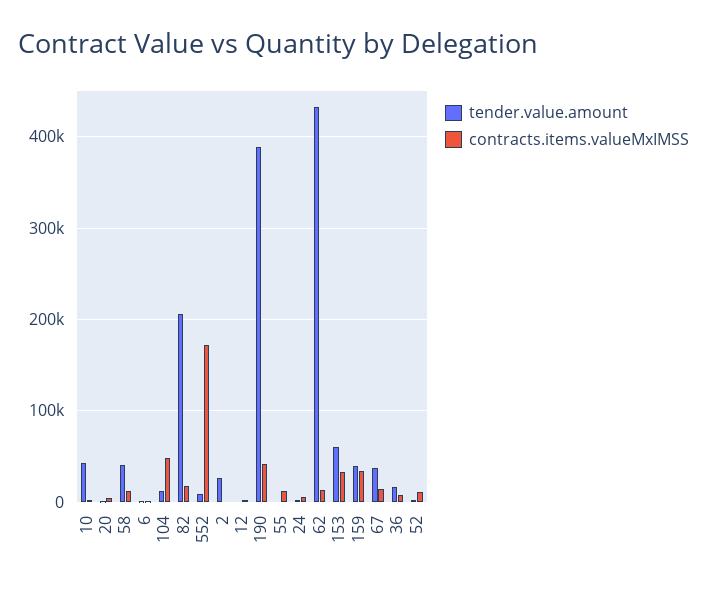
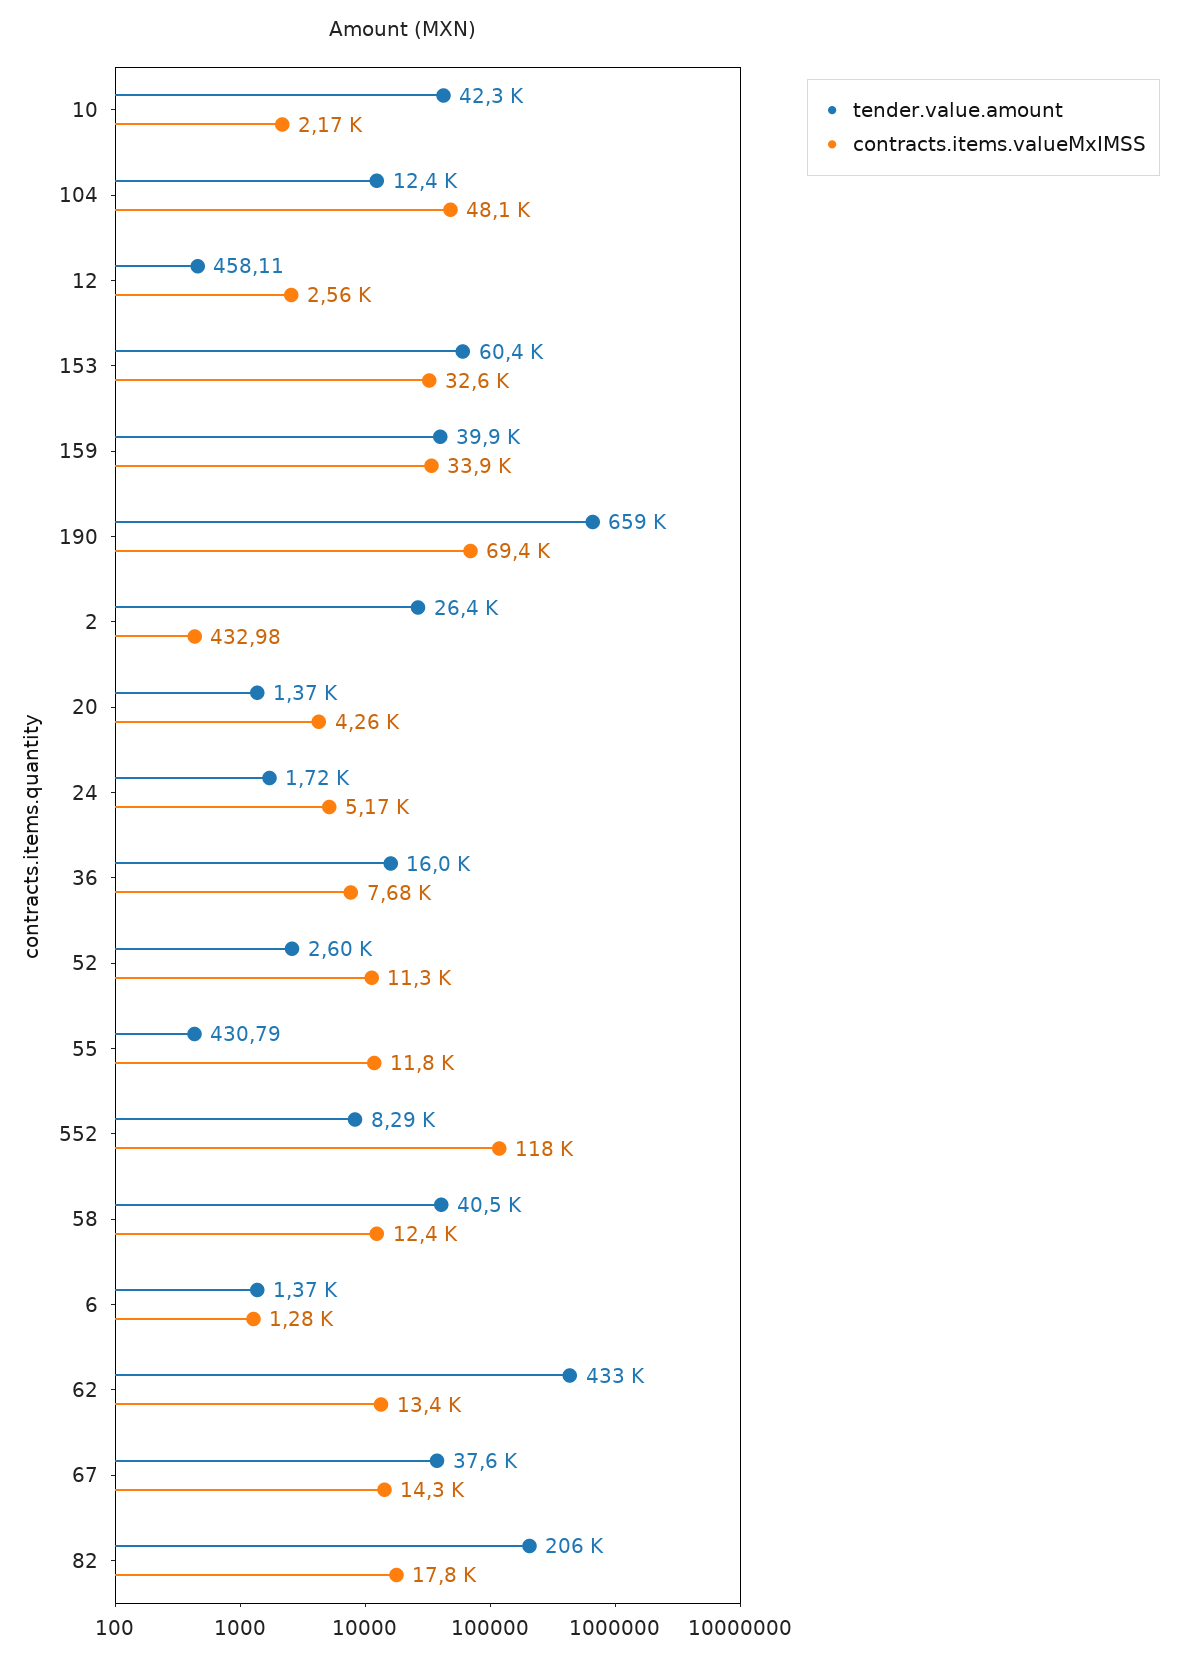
  {
    "tender.value.amount": {
      "10": 42300,
      "20": 1370,
      "58": 40500,
      "6": 1370,
      "104": 12400,
      "82": 206000,
      "552": 8290,
      "2": 26400,
      "12": 458.11,
-     "190": 390000,
+     "190": 659000,
      "55": 430.79,
      "24": 1720,
      "62": 433000,
      "153": 60400,
      "159": 39900,
      "67": 37600,
      "36": 16000,
      "52": 2600
    },
    "contracts.items.valueMxIMSS": {
      "10": 2170,
      "20": 4260,
      "58": 12400,
      "6": 1280,
      "104": 48100,
      "82": 17800,
-     "552": 170000,
+     "552": 118000,
      "2": 432.98,
      "12": 2560,
-     "190": 40000,
+     "190": 69400,
      "55": 11800,
      "24": 5170,
      "62": 13400,
      "153": 32600,
      "159": 33900,
      "67": 14300,
      "36": 7680,
      "52": 11300
    }
  }

